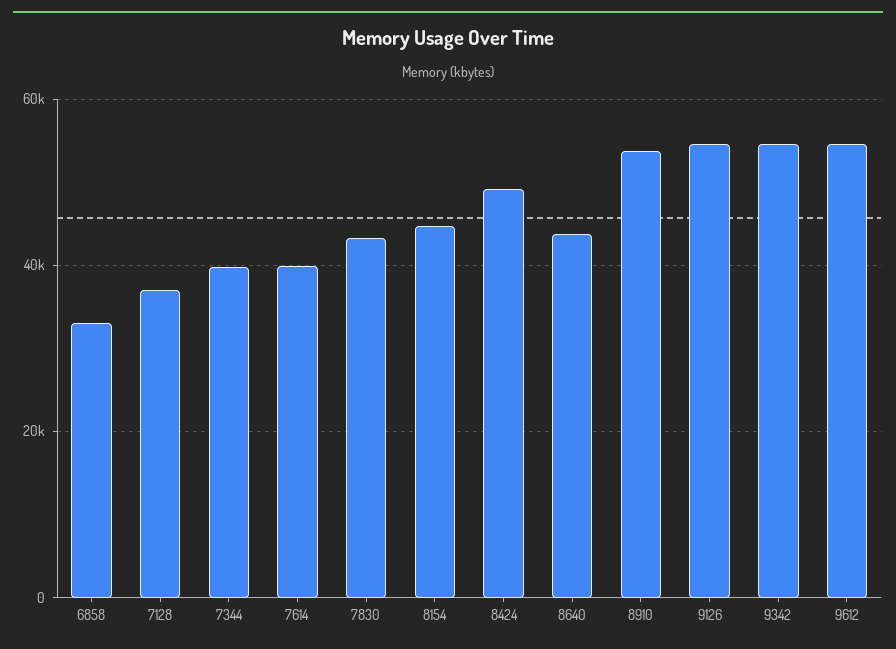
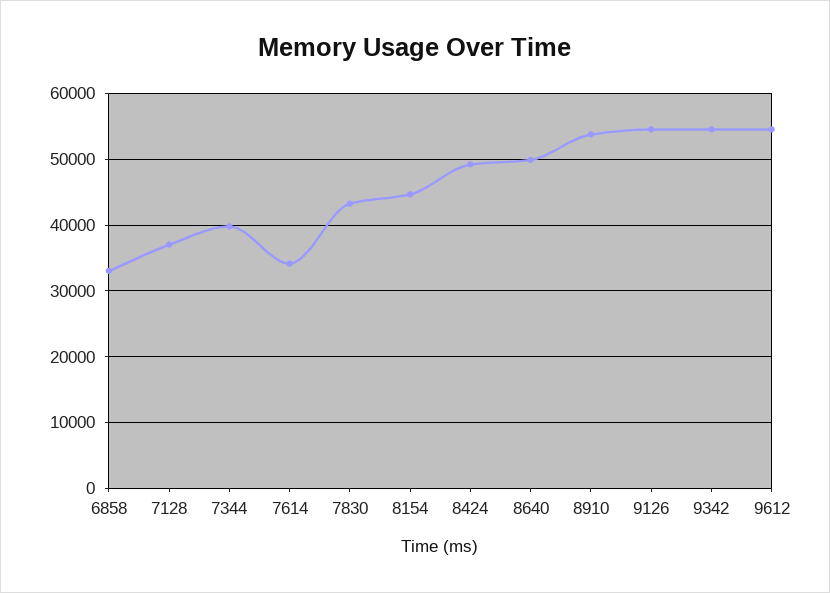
  {
    "6858": 33000,
    "7128": 37000,
    "7344": 40000,
-   "7614": 40000,
+   "7614": 34000,
    "7830": 43000,
    "8154": 45000,
    "8424": 49000,
-   "8640": 44000,
+   "8640": 50000,
    "8910": 54000,
    "9126": 55000,
    "9342": 55000,
    "9612": 55000
  }

